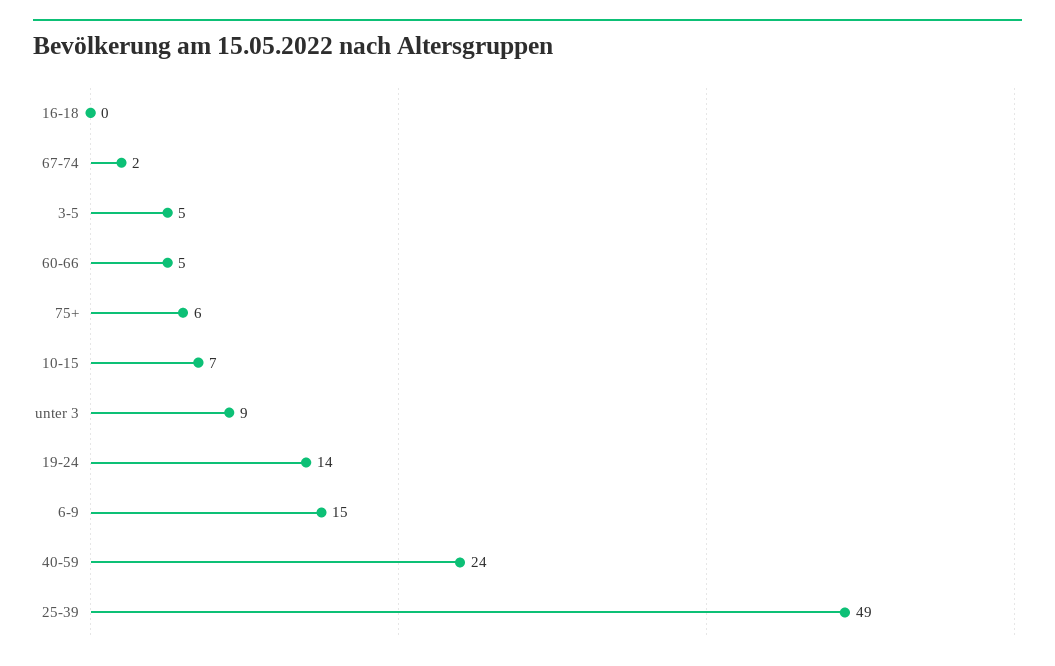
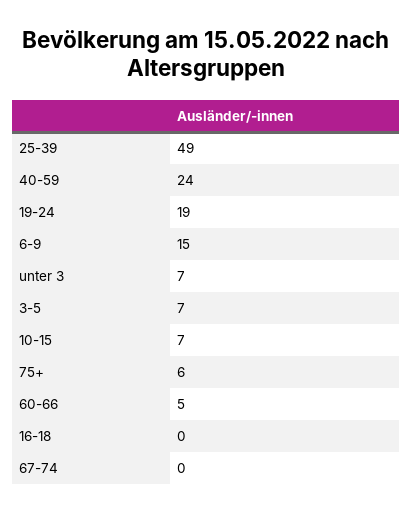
  {
    "16-18": 0,
-   "67-74": 2,
+   "67-74": 0,
-   "3-5": 5,
+   "3-5": 7,
    "60-66": 5,
    "75+": 6,
    "10-15": 7,
-   "unter 3": 9,
+   "unter 3": 7,
-   "19-24": 14,
+   "19-24": 19,
    "6-9": 15,
    "40-59": 24,
    "25-39": 49
  }

